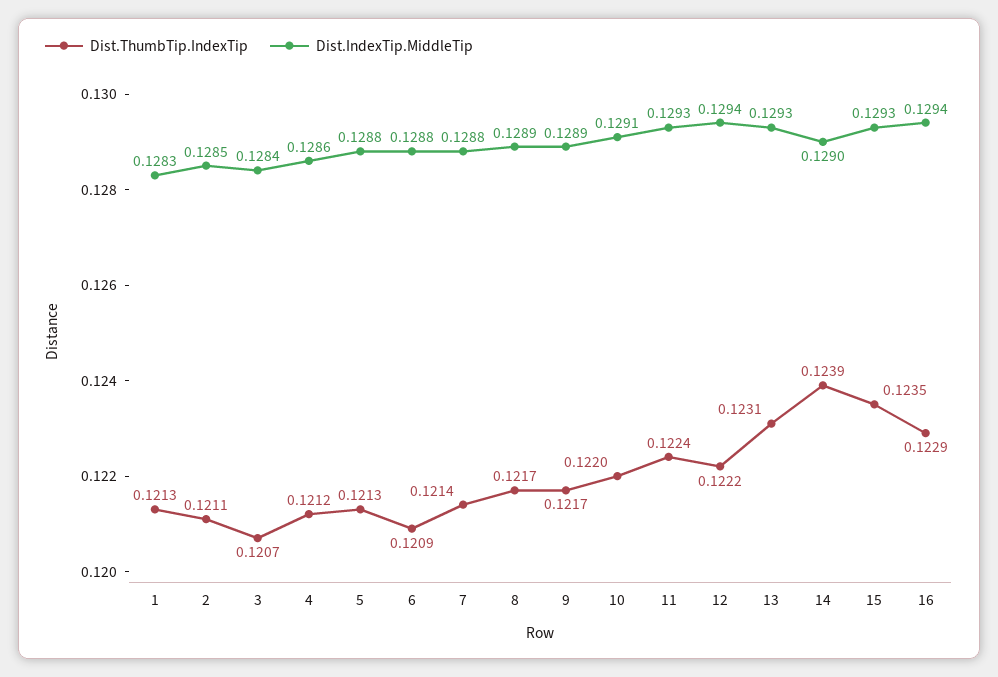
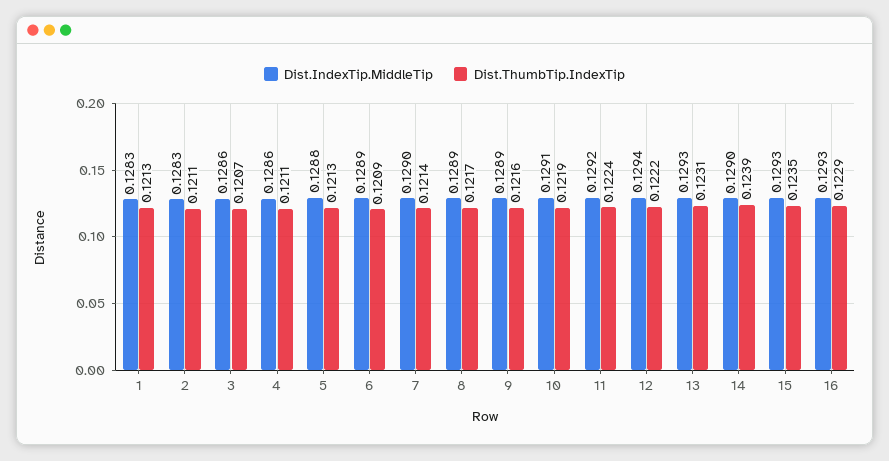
  {
    "Dist.ThumbTip.IndexTip": {
      "1": 0.1213,
      "2": 0.1211,
      "3": 0.1207,
-     "4": 0.1212,
+     "4": 0.1211,
      "5": 0.1213,
      "6": 0.1209,
      "7": 0.1214,
      "8": 0.1217,
-     "9": 0.1217,
+     "9": 0.1216,
-     "10": 0.122,
+     "10": 0.1219,
      "11": 0.1224,
      "12": 0.1222,
      "13": 0.1231,
      "14": 0.1239,
      "15": 0.1235,
      "16": 0.1229
    },
    "Dist.IndexTip.MiddleTip": {
      "1": 0.1283,
-     "2": 0.1285,
+     "2": 0.1283,
-     "3": 0.1284,
+     "3": 0.1286,
      "4": 0.1286,
      "5": 0.1288,
-     "6": 0.1288,
+     "6": 0.1289,
-     "7": 0.1288,
+     "7": 0.129,
      "8": 0.1289,
      "9": 0.1289,
      "10": 0.1291,
-     "11": 0.1293,
+     "11": 0.1292,
      "12": 0.1294,
      "13": 0.1293,
      "14": 0.129,
      "15": 0.1293,
-     "16": 0.1294
+     "16": 0.1293
    }
  }

